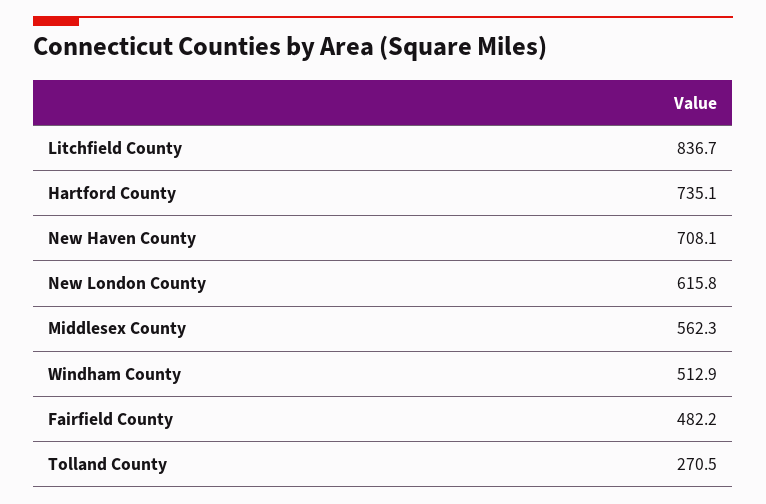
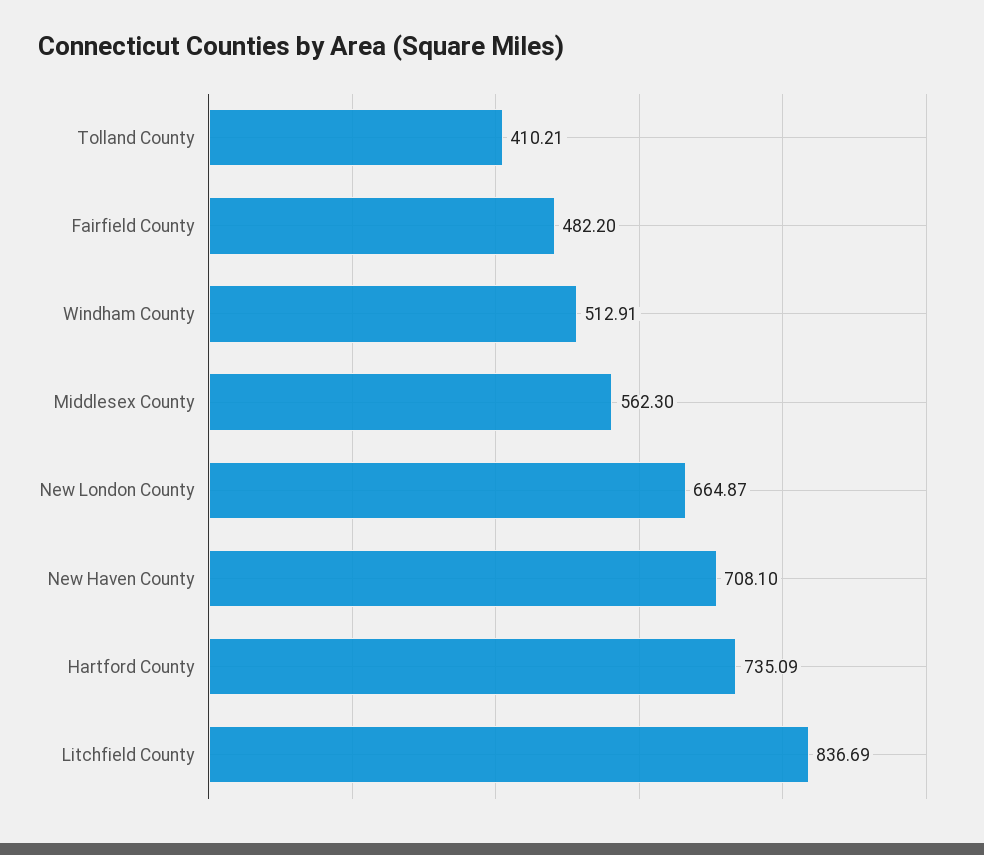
  {
    "Litchfield County": 836.69,
    "Hartford County": 735.09,
    "New Haven County": 708.1,
-   "New London County": 615.8,
+   "New London County": 664.87,
    "Middlesex County": 562.3,
    "Windham County": 512.91,
    "Fairfield County": 482.2,
-   "Tolland County": 270.5
+   "Tolland County": 410.21
  }

